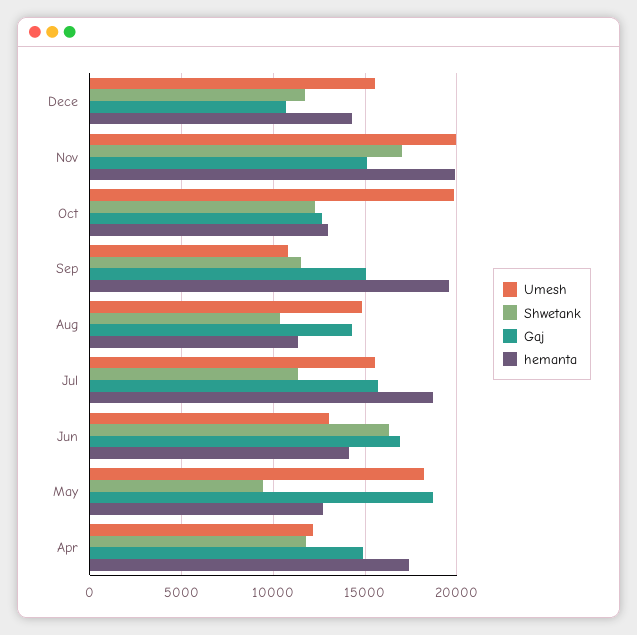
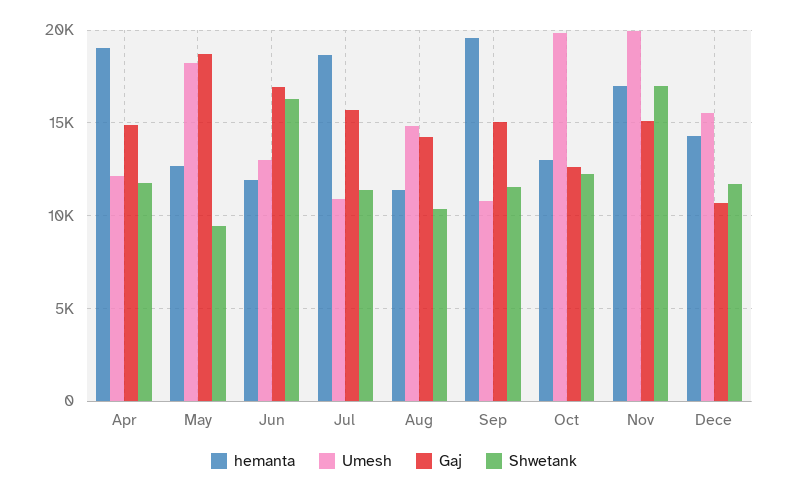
  {
    "Umesh": {
      "Dece": 15500,
      "Nov": 20000,
      "Oct": 20000,
      "Sep": 11000,
      "Aug": 15000,
-     "Jul": 15500,
+     "Jul": 11000,
      "Jun": 13000,
      "May": 18000,
      "Apr": 12000
    },
    "Shwetank": {
      "Dece": 11500,
      "Nov": 17000,
      "Oct": 12000,
      "Sep": 11500,
      "Aug": 10500,
      "Jul": 11500,
      "Jun": 16500,
      "May": 9500,
      "Apr": 12000
    },
    "Gaj": {
      "Dece": 10500,
      "Nov": 15000,
      "Oct": 12500,
      "Sep": 15000,
      "Aug": 14500,
      "Jul": 15500,
      "Jun": 17000,
      "May": 18500,
      "Apr": 15000
    },
    "hemanta": {
      "Dece": 14500,
-     "Nov": 20000,
+     "Nov": 17000,
      "Oct": 13000,
      "Sep": 19500,
      "Aug": 11500,
      "Jul": 18500,
-     "Jun": 14000,
+     "Jun": 12000,
      "May": 12500,
-     "Apr": 17500
+     "Apr": 19000
    }
  }

